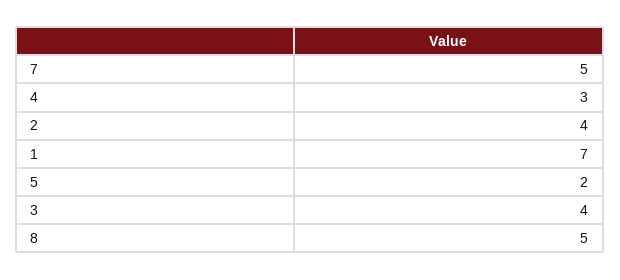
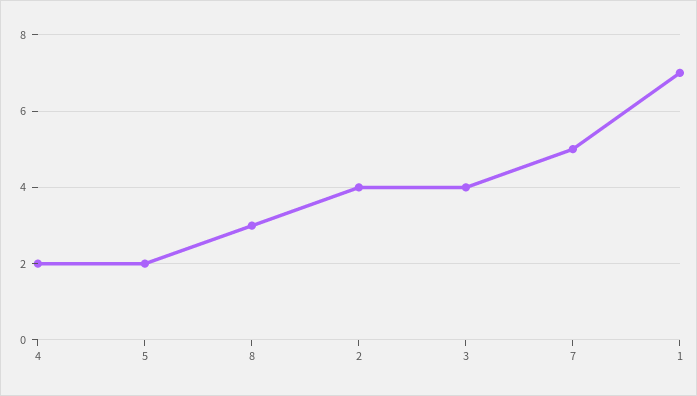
  {
    "7": 5,
-   "4": 3,
+   "4": 2,
    "2": 4,
    "1": 7,
    "5": 2,
    "3": 4,
-   "8": 5
+   "8": 3
  }

